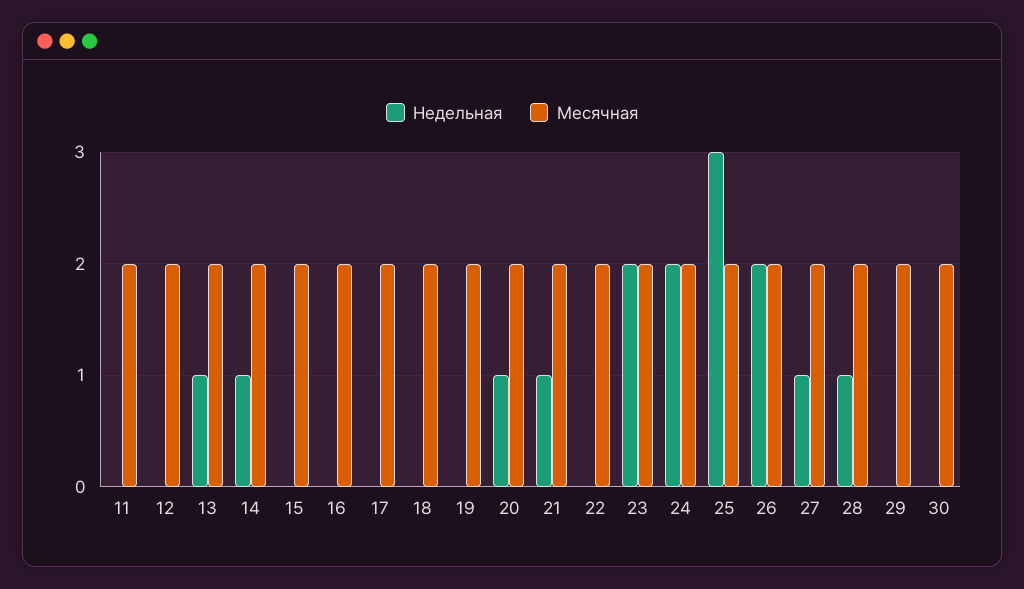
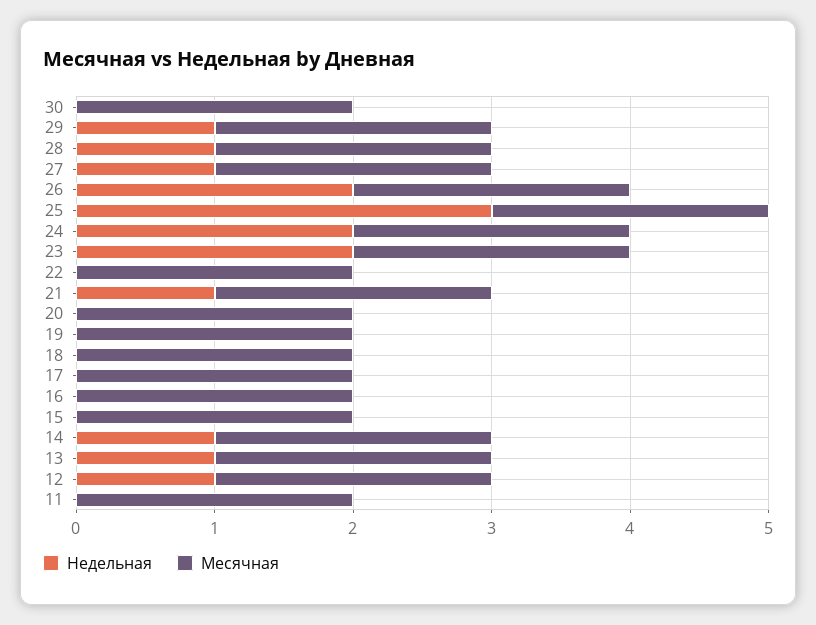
  {
    "Недельная": {
      "11": 0,
-     "12": 0,
+     "12": 1,
      "13": 1,
      "14": 1,
      "15": 0,
      "16": 0,
      "17": 0,
      "18": 0,
      "19": 0,
-     "20": 1,
+     "20": 0,
      "21": 1,
      "22": 0,
      "23": 2,
      "24": 2,
      "25": 3,
      "26": 2,
      "27": 1,
      "28": 1,
-     "29": 0,
+     "29": 1,
      "30": 0
    },
    "Месячная": {
      "11": 2,
      "12": 2,
      "13": 2,
      "14": 2,
      "15": 2,
      "16": 2,
      "17": 2,
      "18": 2,
      "19": 2,
      "20": 2,
      "21": 2,
      "22": 2,
      "23": 2,
      "24": 2,
      "25": 2,
      "26": 2,
      "27": 2,
      "28": 2,
      "29": 2,
      "30": 2
    }
  }

